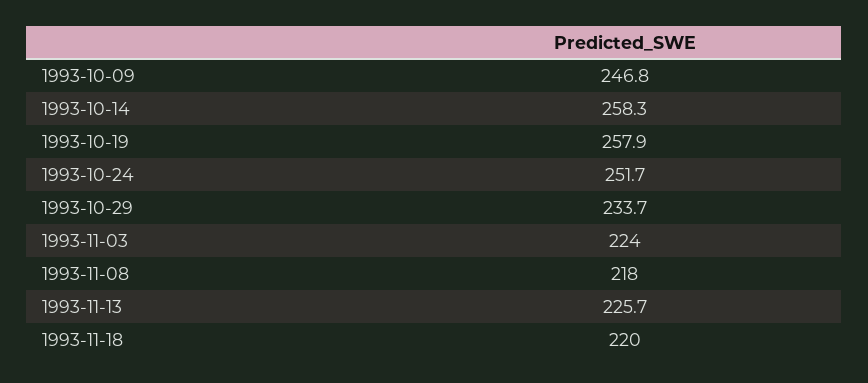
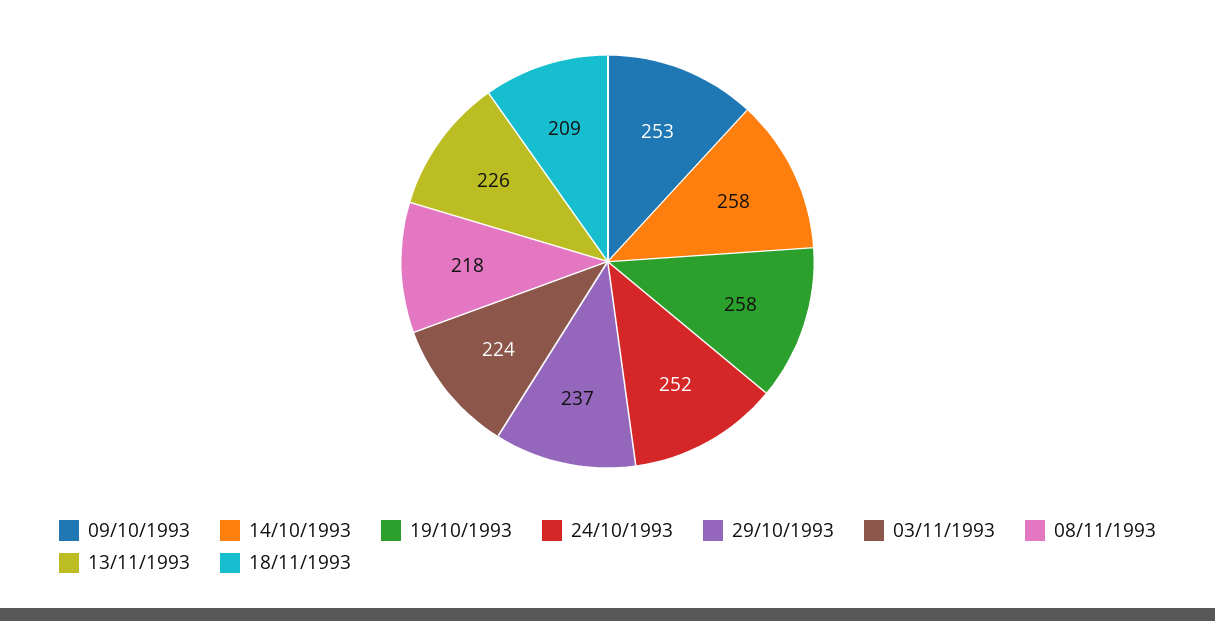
  {
-   "1993-10-09": 246.8,
+   "1993-10-09": 253,
    "1993-10-14": 258.3,
    "1993-10-19": 257.9,
    "1993-10-24": 251.7,
-   "1993-10-29": 233.7,
+   "1993-10-29": 237,
    "1993-11-03": 224,
    "1993-11-08": 218,
    "1993-11-13": 225.7,
-   "1993-11-18": 220
+   "1993-11-18": 209
  }

